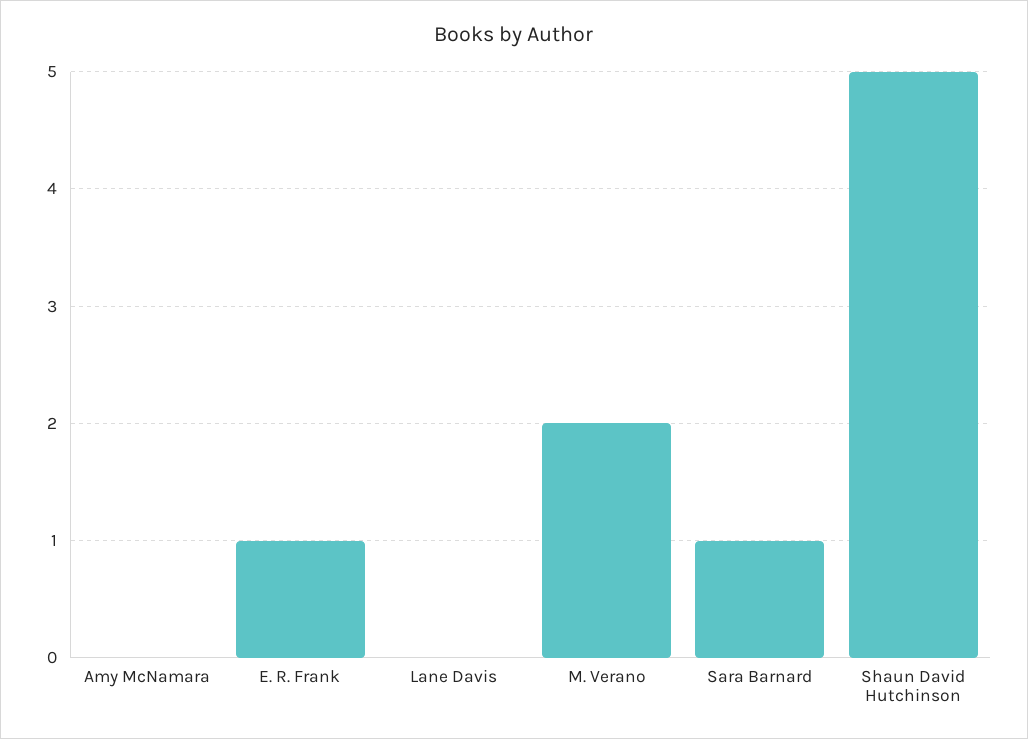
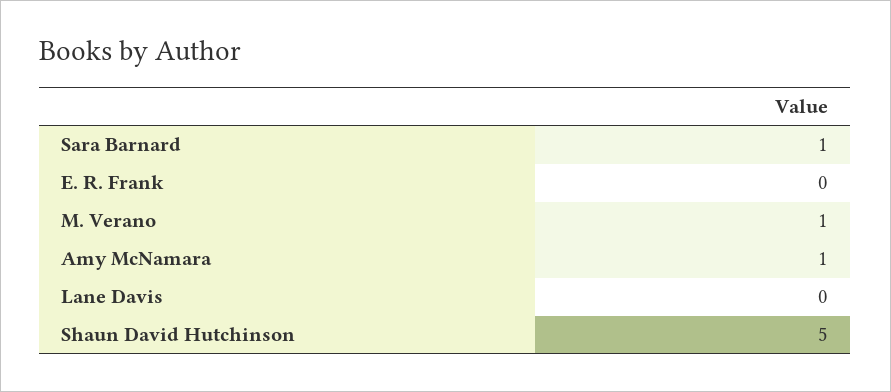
  {
-   "Amy McNamara": 0,
+   "Amy McNamara": 1,
-   "E. R. Frank": 1,
+   "E. R. Frank": 0,
    "Lane Davis": 0,
-   "M. Verano": 2,
+   "M. Verano": 1,
    "Sara Barnard": 1,
    "Shaun David Hutchinson": 5
  }

